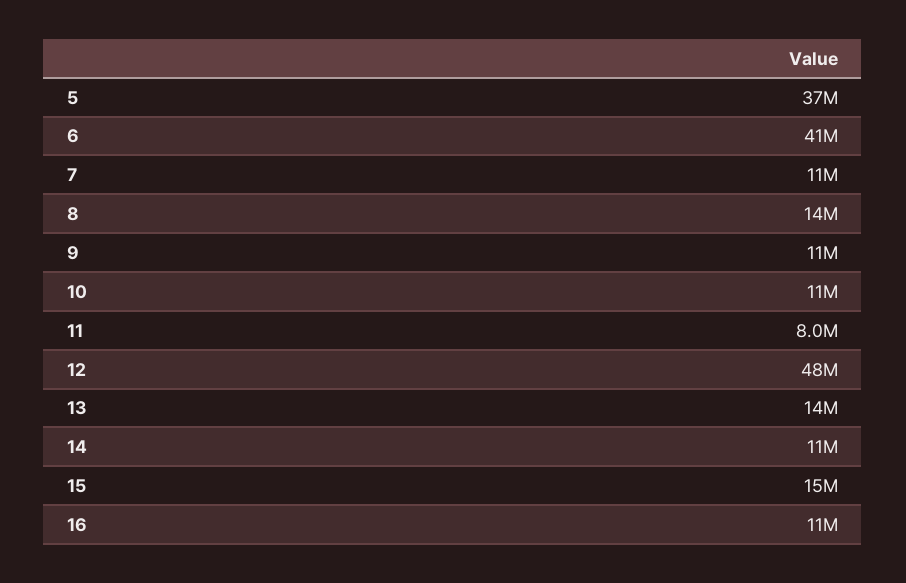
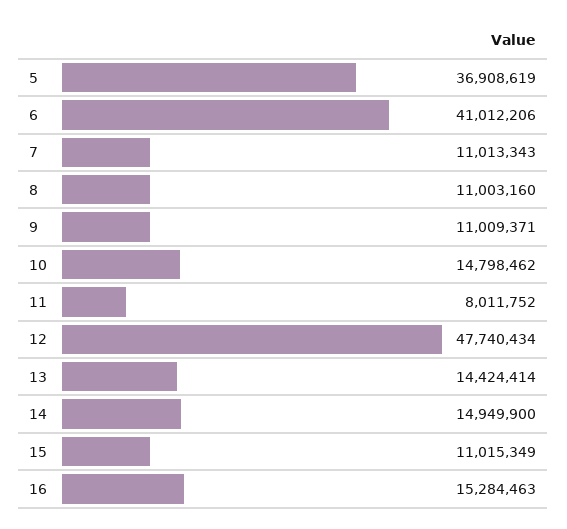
  {
    "5": 36908619,
    "6": 41012206,
    "7": 11013343,
-   "8": 14000000,
+   "8": 11003160,
    "9": 11009371,
-   "10": 11000000,
+   "10": 14798462,
    "11": 8011752,
    "12": 47740434,
    "13": 14424414,
-   "14": 11000000,
+   "14": 14949900,
-   "15": 15000000,
+   "15": 11015349,
-   "16": 11000000
+   "16": 15284463
  }

